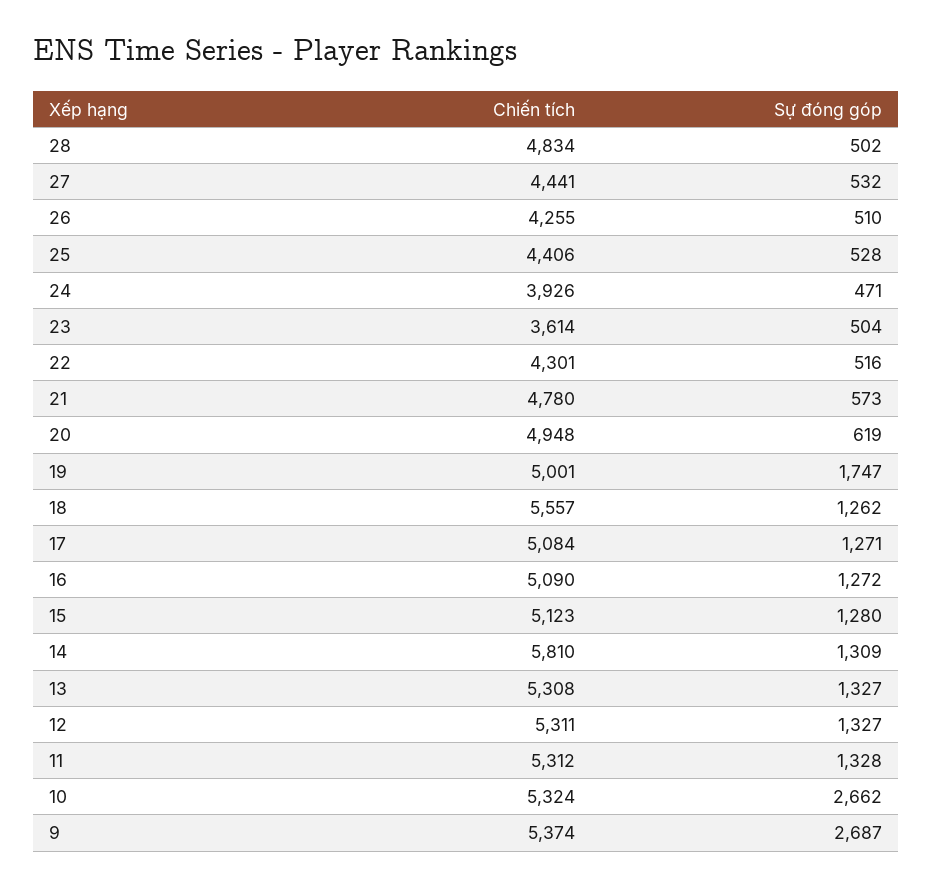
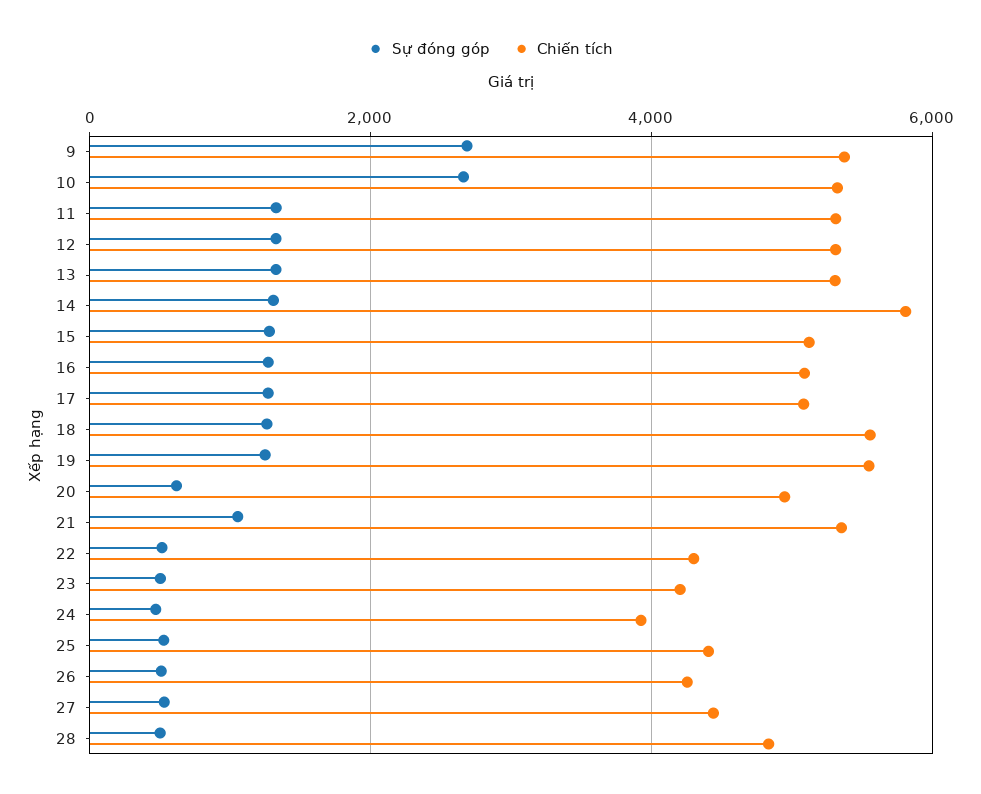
  {
    "Chiến tích": {
      "28": 4834,
      "27": 4441,
      "26": 4255,
      "25": 4406,
      "24": 3926,
-     "23": 3614,
+     "23": 4200,
      "22": 4301,
-     "21": 4780,
+     "21": 5400,
      "20": 4948,
-     "19": 5001,
+     "19": 5600,
      "18": 5557,
      "17": 5084,
      "16": 5090,
      "15": 5123,
      "14": 5810,
      "13": 5308,
      "12": 5311,
      "11": 5312,
      "10": 5324,
      "9": 5374
    },
    "Sự đóng góp": {
      "28": 502,
      "27": 532,
      "26": 510,
      "25": 528,
      "24": 471,
      "23": 504,
      "22": 516,
-     "21": 573,
+     "21": 1000,
      "20": 619,
-     "19": 1747,
+     "19": 1200,
      "18": 1262,
      "17": 1271,
      "16": 1272,
      "15": 1280,
      "14": 1309,
      "13": 1327,
      "12": 1327,
      "11": 1328,
      "10": 2662,
      "9": 2687
    }
  }

